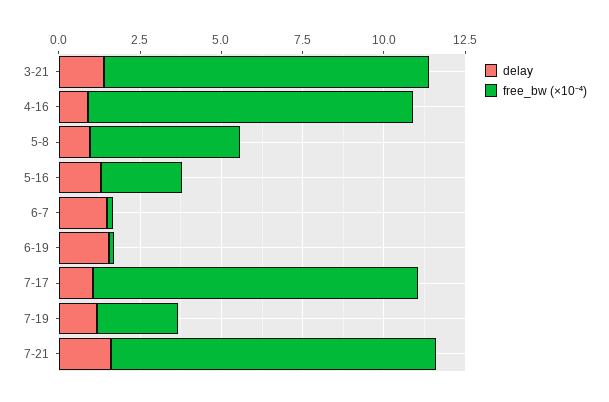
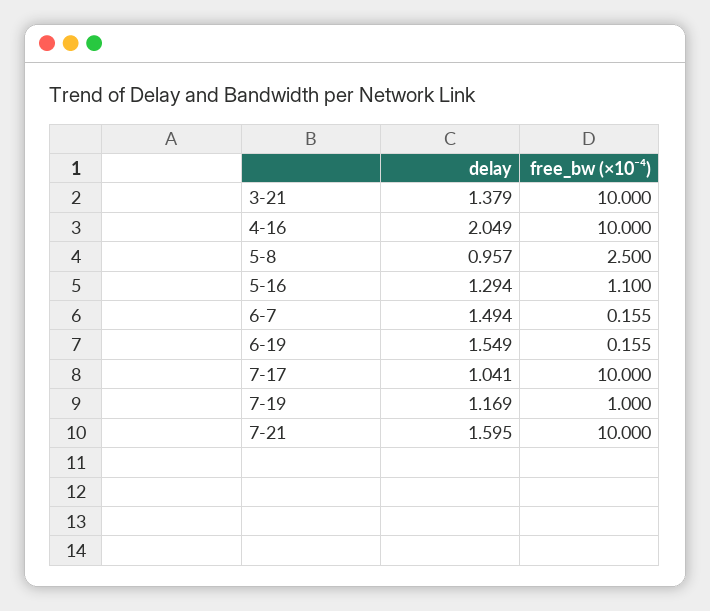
  {
    "delay": {
      "3-21": 1.379,
-     "4-16": 1,
+     "4-16": 2.049,
      "5-8": 0.957,
      "5-16": 1.294,
      "6-7": 1.494,
      "6-19": 1.549,
      "7-17": 1.041,
      "7-19": 1.169,
      "7-21": 1.595
    },
    "free_bw (×10⁻⁴)": {
      "3-21": 10,
      "4-16": 10,
-     "5-8": 4.5,
+     "5-8": 2.5,
-     "5-16": 2.5,
+     "5-16": 1.1,
      "6-7": 0.155,
      "6-19": 0.155,
      "7-17": 10,
-     "7-19": 2.5,
+     "7-19": 1,
      "7-21": 10
    }
  }

